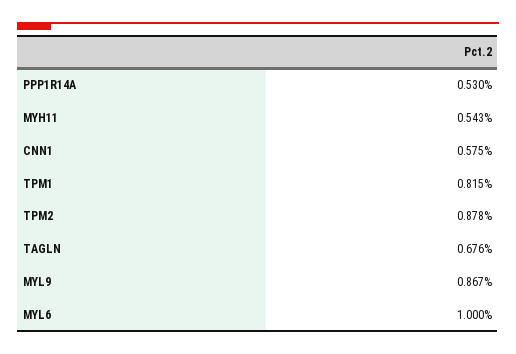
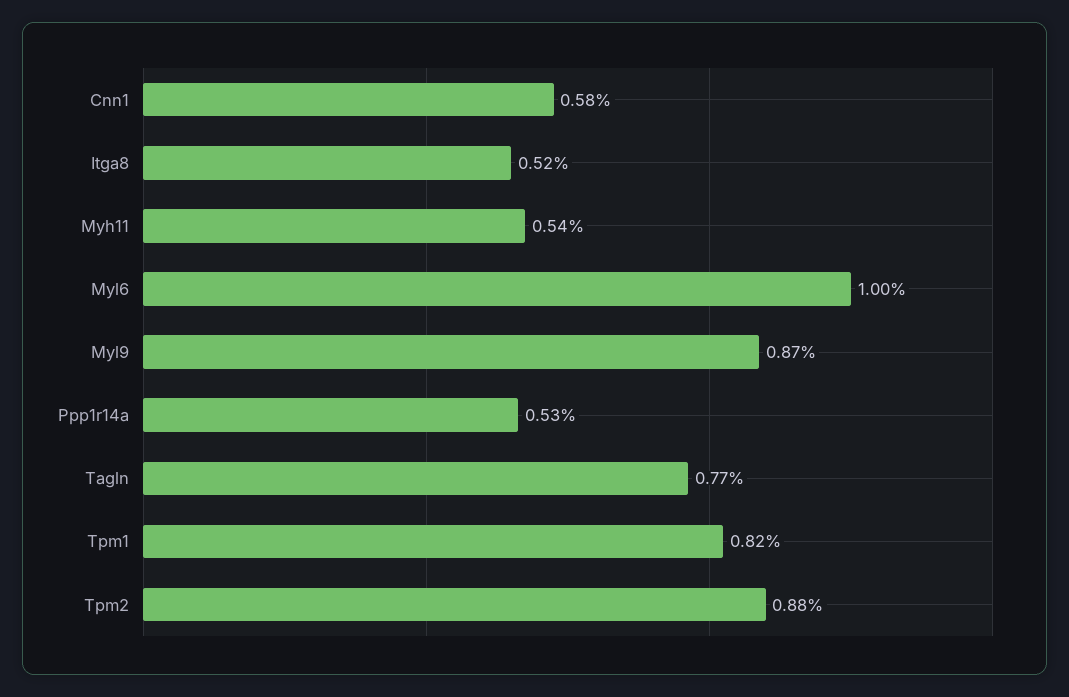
  {
    "PPP1R14A": 0.53,
    "MYH11": 0.543,
    "CNN1": 0.575,
    "TPM1": 0.815,
    "TPM2": 0.878,
-   "TAGLN": 0.676,
+   "TAGLN": 0.77,
    "MYL9": 0.867,
-   "MYL6": 1
+   "MYL6": 1,
+   "Itga8": 0.52
  }

